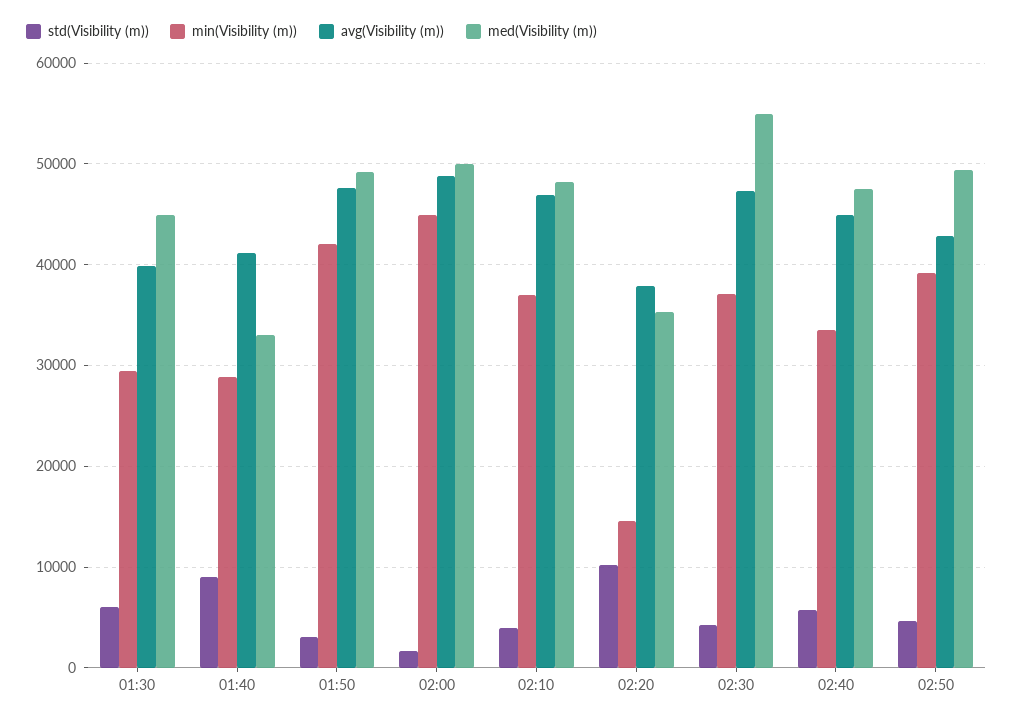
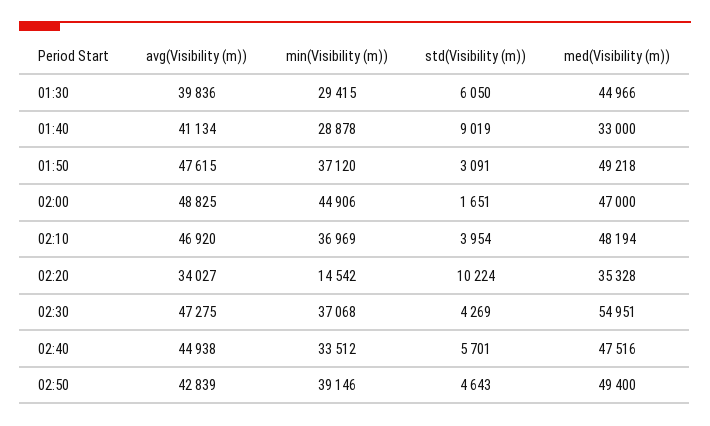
  {
    "std(Visibility (m))": {
      "01:30": 6050,
      "01:40": 9019,
      "01:50": 3091,
      "02:00": 1651,
      "02:10": 3954,
      "02:20": 10224,
      "02:30": 4269,
      "02:40": 5701,
      "02:50": 4643
    },
    "min(Visibility (m))": {
      "01:30": 29415,
      "01:40": 28878,
-     "01:50": 42000,
+     "01:50": 37120,
      "02:00": 44906,
      "02:10": 36969,
      "02:20": 14542,
      "02:30": 37068,
      "02:40": 33512,
      "02:50": 39146
    },
    "avg(Visibility (m))": {
      "01:30": 39836,
      "01:40": 41134,
      "01:50": 47615,
      "02:00": 48825,
      "02:10": 46920,
-     "02:20": 38000,
+     "02:20": 34027,
      "02:30": 47275,
      "02:40": 44938,
      "02:50": 42839
    },
    "med(Visibility (m))": {
      "01:30": 44966,
      "01:40": 33000,
      "01:50": 49218,
-     "02:00": 50000,
+     "02:00": 47000,
      "02:10": 48194,
      "02:20": 35328,
      "02:30": 54951,
      "02:40": 47516,
      "02:50": 49400
    }
  }

